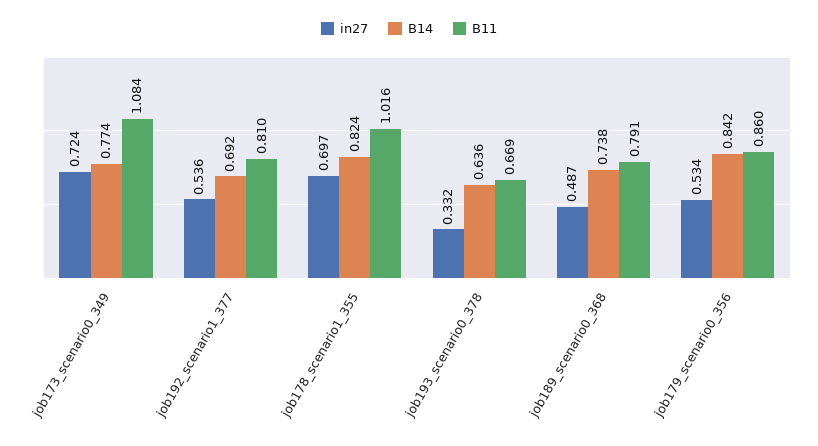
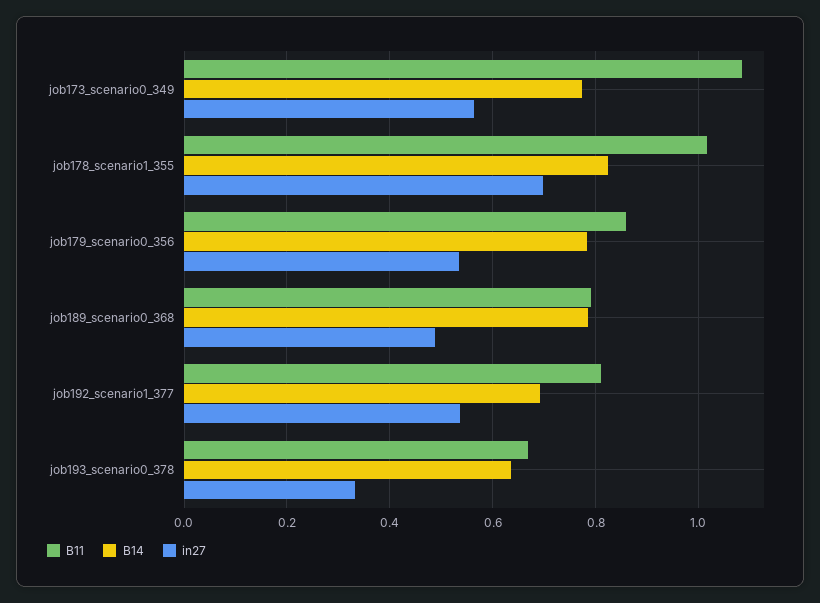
  {
    "in27": {
-     "job173_scenario0_349": 0.724,
+     "job173_scenario0_349": 0.56,
      "job192_scenario1_377": 0.536,
      "job178_scenario1_355": 0.697,
      "job193_scenario0_378": 0.332,
      "job189_scenario0_368": 0.487,
      "job179_scenario0_356": 0.534
    },
    "B14": {
      "job173_scenario0_349": 0.774,
      "job192_scenario1_377": 0.692,
      "job178_scenario1_355": 0.824,
      "job193_scenario0_378": 0.636,
-     "job189_scenario0_368": 0.738,
+     "job189_scenario0_368": 0.78,
-     "job179_scenario0_356": 0.842
+     "job179_scenario0_356": 0.78
    },
    "B11": {
      "job173_scenario0_349": 1.084,
      "job192_scenario1_377": 0.81,
      "job178_scenario1_355": 1.016,
      "job193_scenario0_378": 0.669,
      "job189_scenario0_368": 0.791,
      "job179_scenario0_356": 0.86
    }
  }

